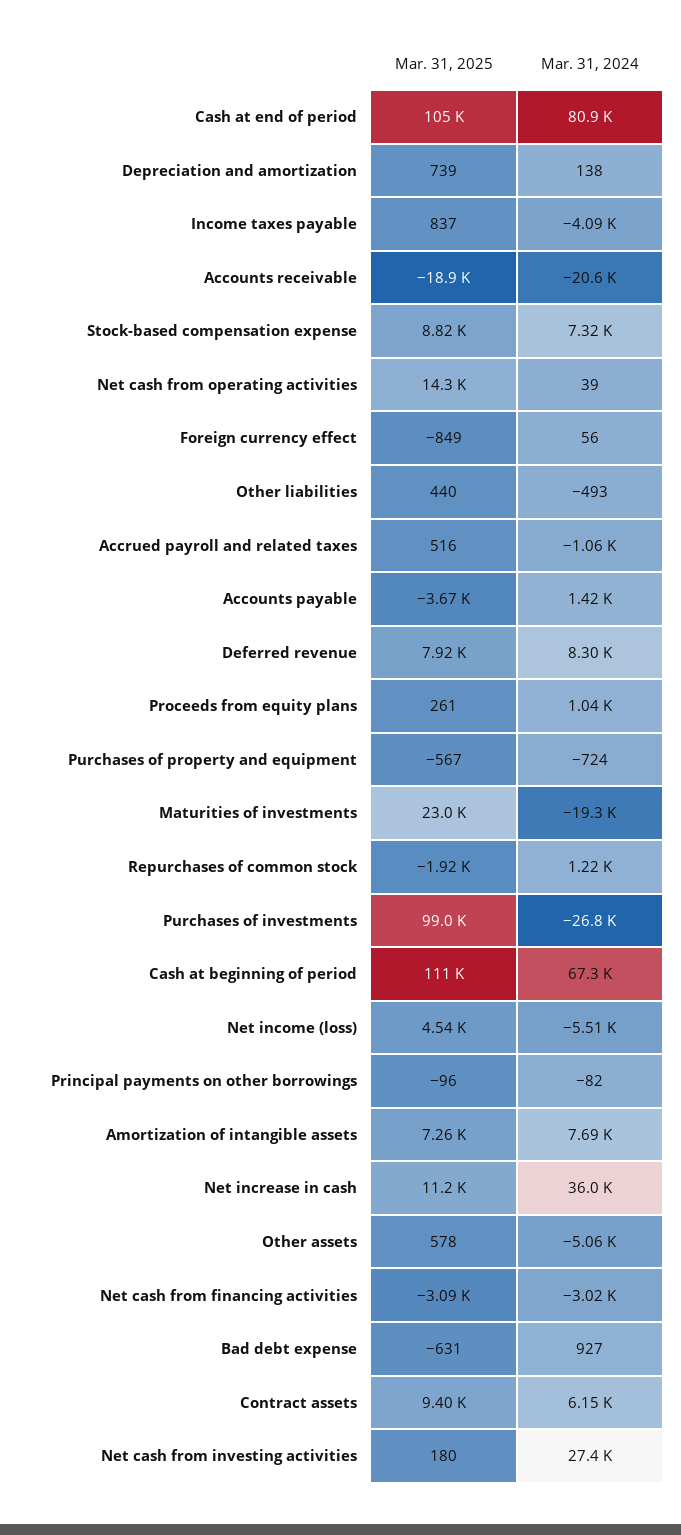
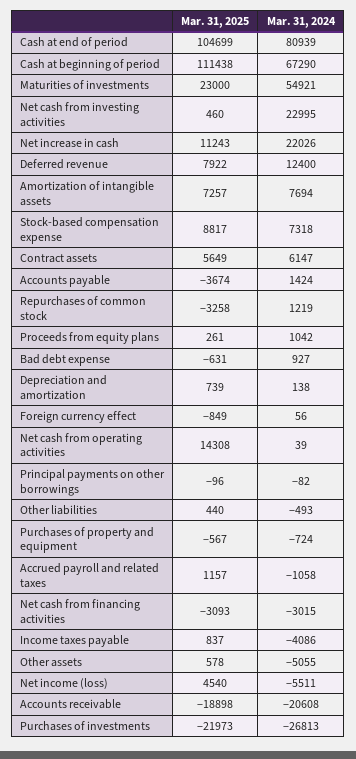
  {
    "Mar. 31, 2025": {
      "Cash at end of period": 104699,
      "Depreciation and amortization": 739,
      "Income taxes payable": 837,
      "Accounts receivable": -18898,
      "Stock-based compensation expense": 8817,
      "Net cash from operating activities": 14308,
      "Foreign currency effect": -849,
      "Other liabilities": 440,
-     "Accrued payroll and related taxes": 516,
+     "Accrued payroll and related taxes": 1157,
      "Accounts payable": -3674,
      "Deferred revenue": 7922,
      "Proceeds from equity plans": 261,
      "Purchases of property and equipment": -567,
      "Maturities of investments": 23000,
-     "Repurchases of common stock": -1920,
+     "Repurchases of common stock": -3258,
-     "Purchases of investments": 99000,
+     "Purchases of investments": -21973,
      "Cash at beginning of period": 111438,
      "Net income (loss)": 4540,
      "Principal payments on other borrowings": -96,
      "Amortization of intangible assets": 7257,
      "Net increase in cash": 11243,
      "Other assets": 578,
      "Net cash from financing activities": -3093,
      "Bad debt expense": -631,
-     "Contract assets": 9400,
+     "Contract assets": 5649,
-     "Net cash from investing activities": 180
+     "Net cash from investing activities": 460
    },
    "Mar. 31, 2024": {
      "Cash at end of period": 80939,
      "Depreciation and amortization": 138,
      "Income taxes payable": -4086,
      "Accounts receivable": -20608,
      "Stock-based compensation expense": 7318,
      "Net cash from operating activities": 39,
      "Foreign currency effect": 56,
      "Other liabilities": -493,
      "Accrued payroll and related taxes": -1058,
      "Accounts payable": 1424,
-     "Deferred revenue": 8300,
+     "Deferred revenue": 12400,
      "Proceeds from equity plans": 1042,
      "Purchases of property and equipment": -724,
-     "Maturities of investments": -19300,
+     "Maturities of investments": 54921,
      "Repurchases of common stock": 1219,
      "Purchases of investments": -26813,
      "Cash at beginning of period": 67290,
      "Net income (loss)": -5511,
      "Principal payments on other borrowings": -82,
      "Amortization of intangible assets": 7694,
-     "Net increase in cash": 36000,
+     "Net increase in cash": 22026,
      "Other assets": -5055,
      "Net cash from financing activities": -3015,
      "Bad debt expense": 927,
      "Contract assets": 6147,
-     "Net cash from investing activities": 27400
+     "Net cash from investing activities": 22995
    }
  }

